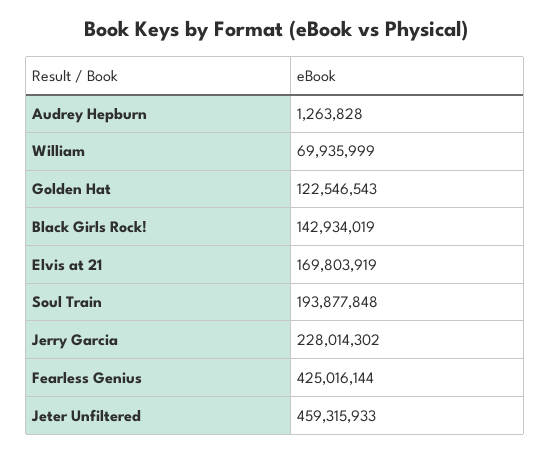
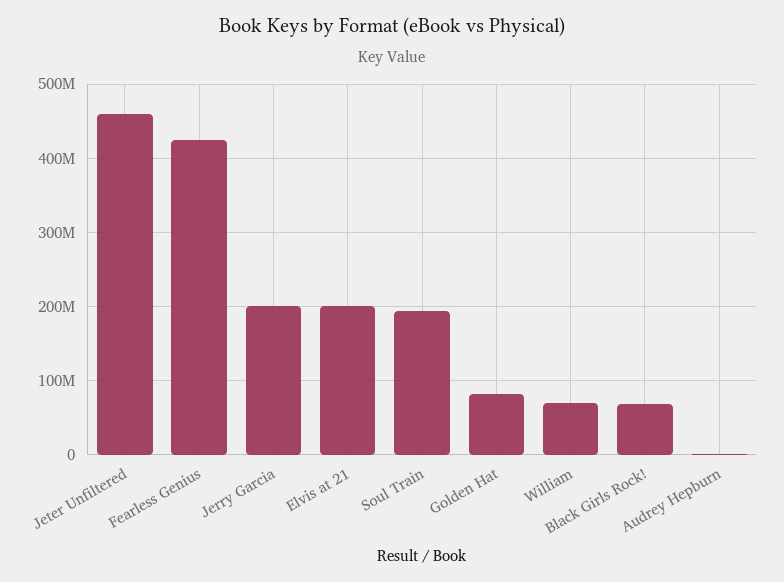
  {
    "Audrey Hepburn": 1263828,
    "William": 69935999,
-   "Golden Hat": 122546543,
+   "Golden Hat": 80000000,
-   "Black Girls Rock!": 142934019,
+   "Black Girls Rock!": 70000000,
-   "Elvis at 21": 169803919,
+   "Elvis at 21": 200000000,
    "Soul Train": 193877848,
-   "Jerry Garcia": 228014302,
+   "Jerry Garcia": 200000000,
    "Fearless Genius": 425016144,
    "Jeter Unfiltered": 459315933
  }

